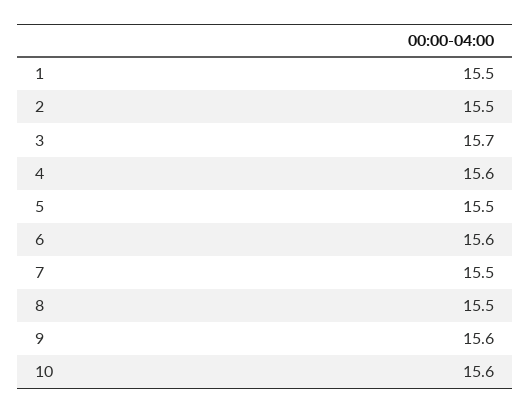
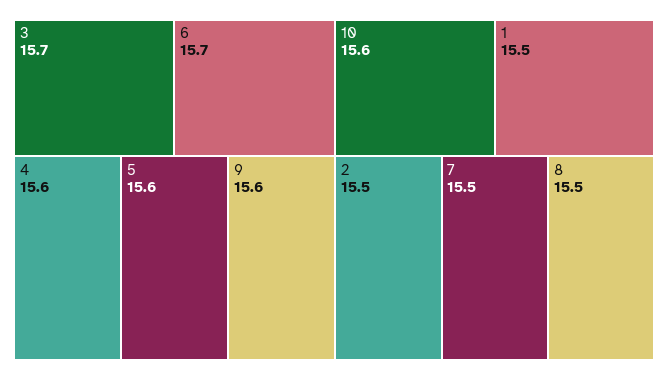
  {
    "1": 15.5,
    "2": 15.5,
    "3": 15.7,
    "4": 15.6,
-   "5": 15.5,
+   "5": 15.6,
-   "6": 15.6,
+   "6": 15.7,
    "7": 15.5,
    "8": 15.5,
    "9": 15.6,
    "10": 15.6
  }

